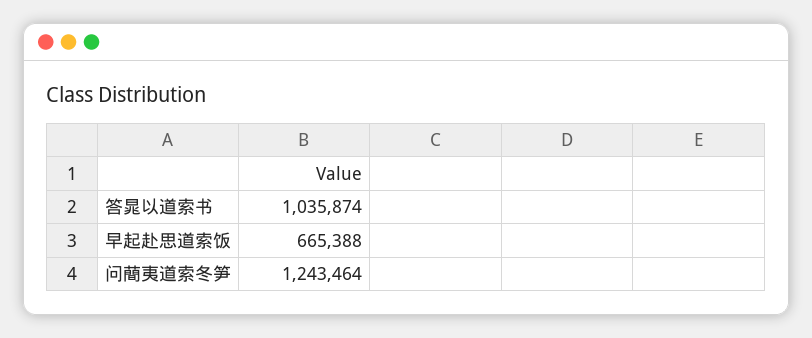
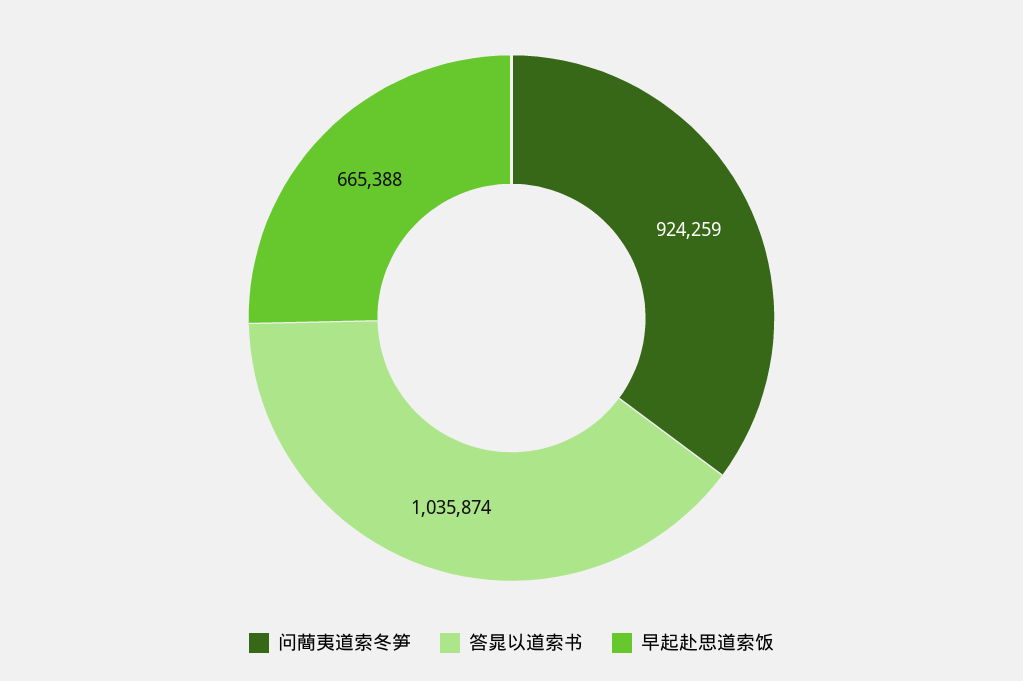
  {
    "答晁以道索书": 1035874,
    "早起赴思道索饭": 665388,
-   "问蕳夷道索冬笋": 1243464
+   "问蕳夷道索冬笋": 924259
  }

